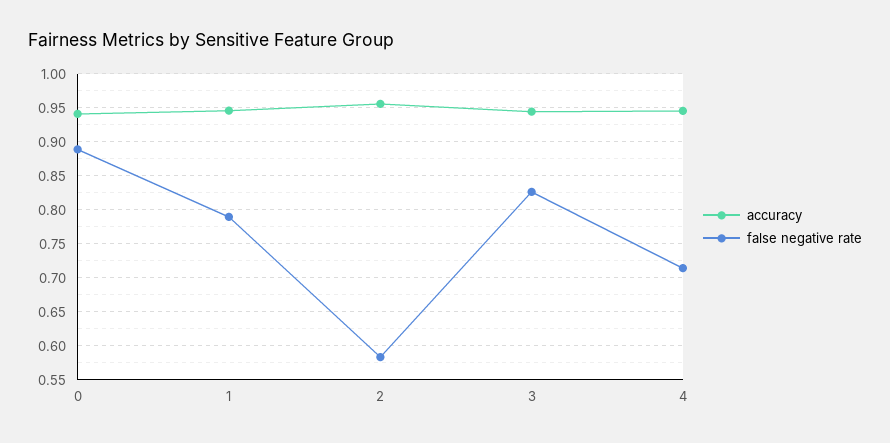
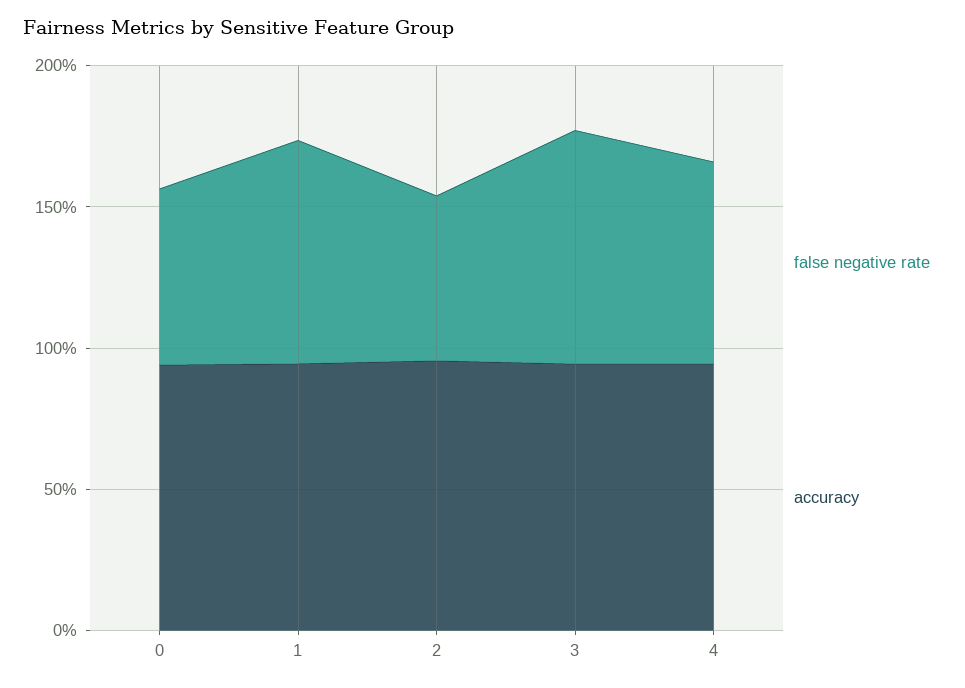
  {
    "accuracy": {
      "0": 0.94,
      "1": 0.95,
      "2": 0.96,
      "3": 0.94,
      "4": 0.95
    },
    "false negative rate": {
-     "0": 0.89,
+     "0": 0.6,
      "1": 0.79,
      "2": 0.58,
      "3": 0.83,
      "4": 0.71
    }
  }

